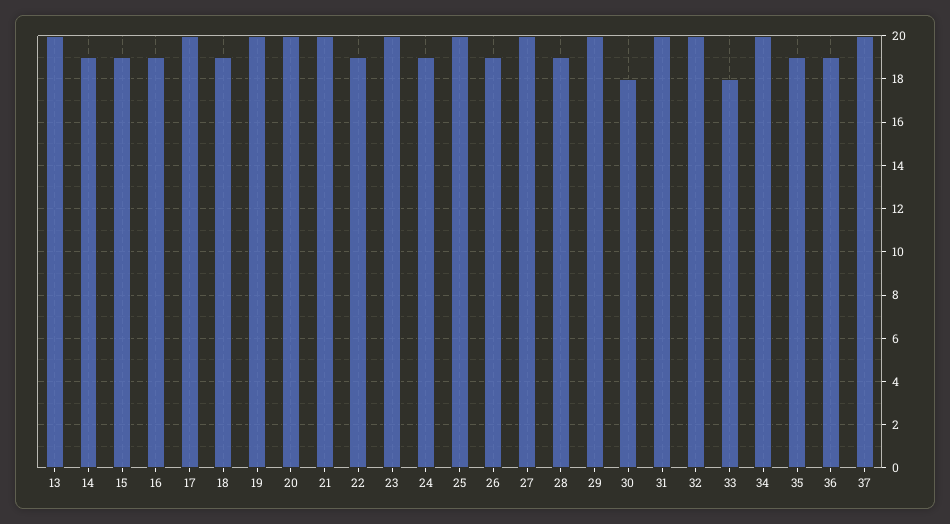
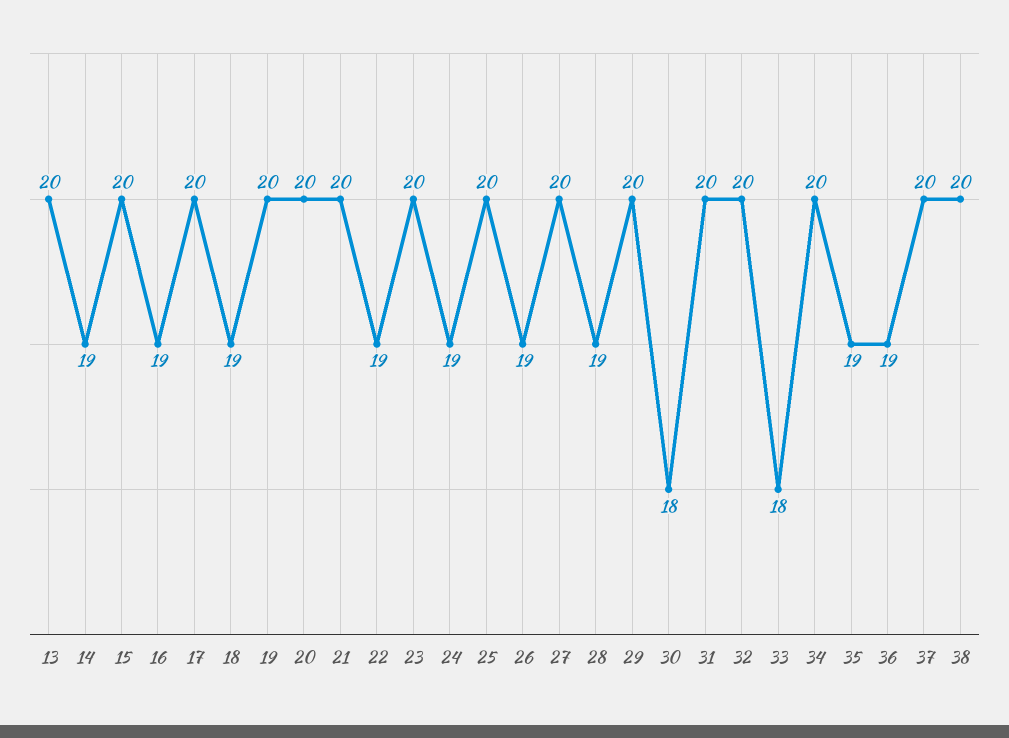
  {
    "13": 20,
    "14": 19,
-   "15": 19,
+   "15": 20,
    "16": 19,
    "17": 20,
    "18": 19,
    "19": 20,
    "20": 20,
    "21": 20,
    "22": 19,
    "23": 20,
    "24": 19,
    "25": 20,
    "26": 19,
    "27": 20,
    "28": 19,
    "29": 20,
    "30": 18,
    "31": 20,
    "32": 20,
    "33": 18,
    "34": 20,
    "35": 19,
    "36": 19,
-   "37": 20
+   "37": 20,
+   "38": 20
  }

